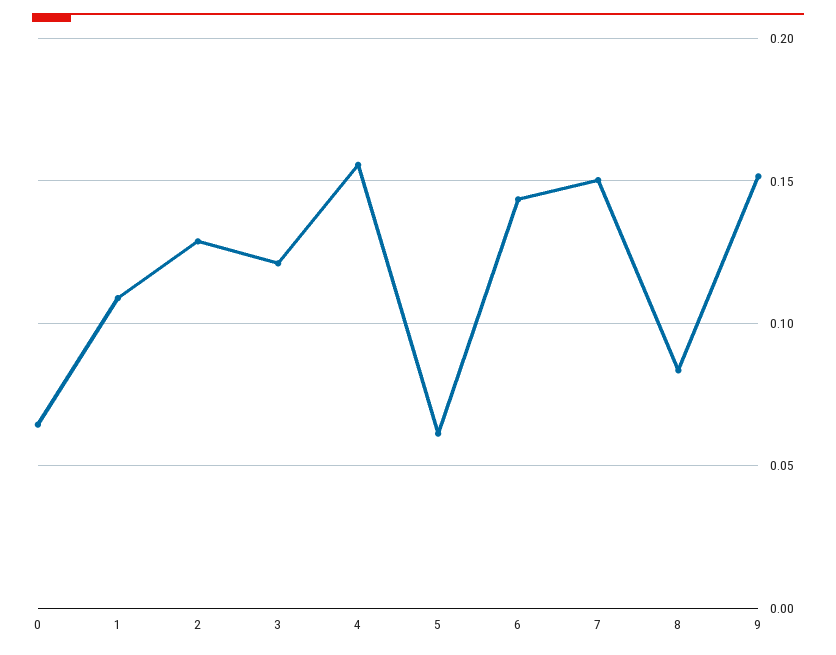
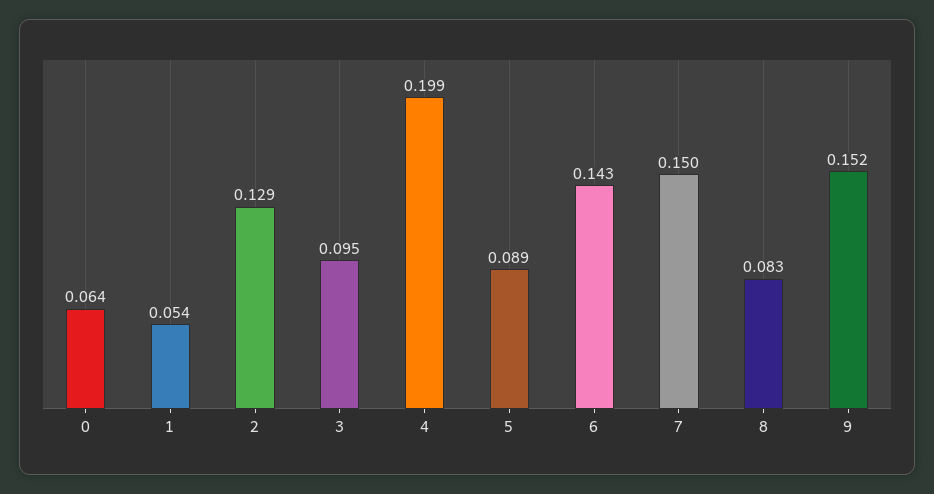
  {
    "0": 0.064,
-   "1": 0.11,
+   "1": 0.054,
    "2": 0.129,
-   "3": 0.12,
+   "3": 0.095,
-   "4": 0.155,
+   "4": 0.199,
-   "5": 0.06,
+   "5": 0.089,
    "6": 0.143,
    "7": 0.15,
    "8": 0.083,
    "9": 0.152
  }

